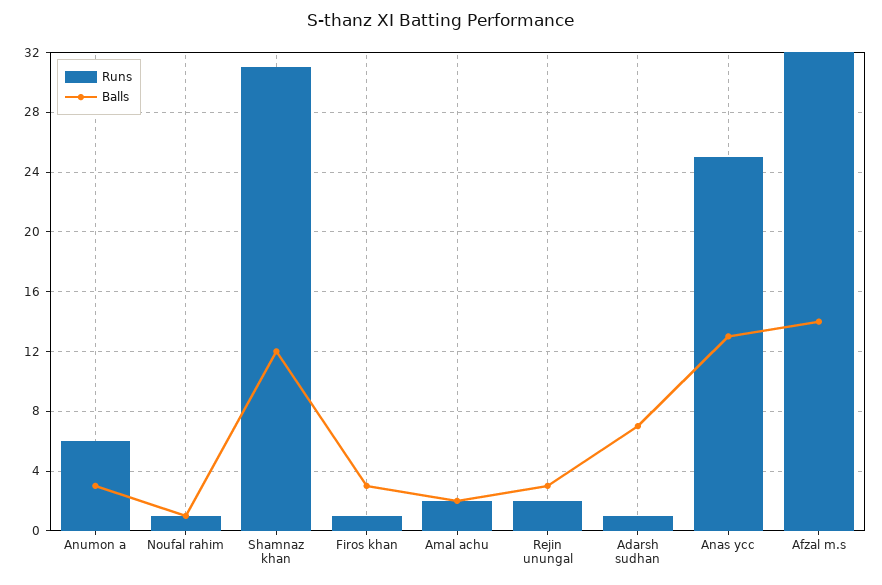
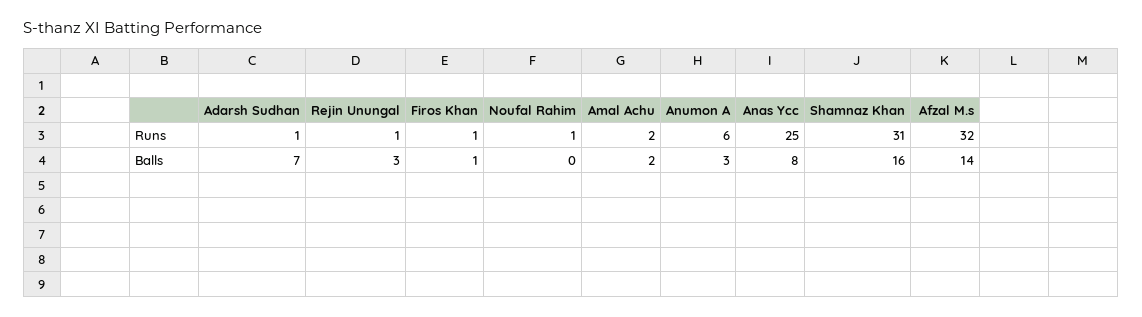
  {
    "Runs": {
      "Anumon a": 6,
      "Noufal rahim": 1,
      "Shamnaz khan": 31,
      "Firos khan": 1,
      "Amal achu": 2,
-     "Rejin unungal": 2,
+     "Rejin unungal": 1,
      "Adarsh sudhan": 1,
      "Anas ycc": 25,
      "Afzal m.s": 32
    },
    "Balls": {
      "Anumon a": 3,
-     "Noufal rahim": 1,
+     "Noufal rahim": 0,
-     "Shamnaz khan": 12,
+     "Shamnaz khan": 16,
-     "Firos khan": 3,
+     "Firos khan": 1,
      "Amal achu": 2,
      "Rejin unungal": 3,
      "Adarsh sudhan": 7,
-     "Anas ycc": 13,
+     "Anas ycc": 8,
      "Afzal m.s": 14
    }
  }

